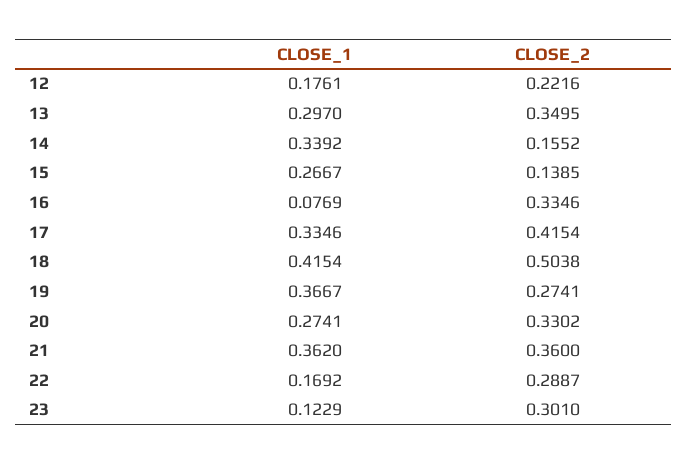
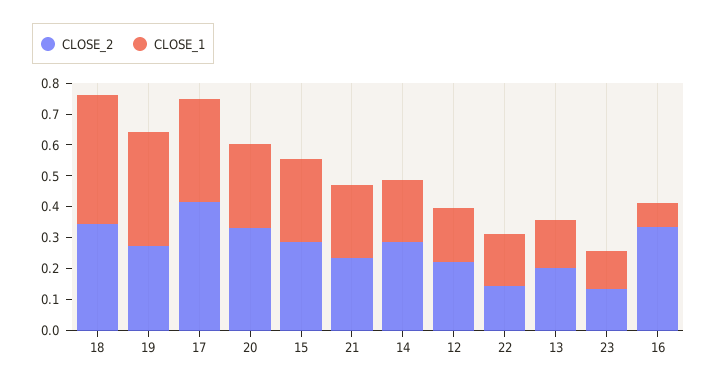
  {
    "CLOSE_1": {
      "12": 0.1761,
-     "13": 0.297,
+     "13": 0.15,
-     "14": 0.3392,
+     "14": 0.2,
      "15": 0.2667,
      "16": 0.0769,
      "17": 0.3346,
      "18": 0.4154,
      "19": 0.3667,
      "20": 0.2741,
-     "21": 0.362,
+     "21": 0.25,
      "22": 0.1692,
      "23": 0.1229
    },
    "CLOSE_2": {
      "12": 0.2216,
-     "13": 0.3495,
+     "13": 0.2,
-     "14": 0.1552,
+     "14": 0.3,
-     "15": 0.1385,
+     "15": 0.3,
      "16": 0.3346,
      "17": 0.4154,
-     "18": 0.5038,
+     "18": 0.35,
      "19": 0.2741,
      "20": 0.3302,
-     "21": 0.36,
+     "21": 0.25,
-     "22": 0.2887,
+     "22": 0.15,
-     "23": 0.301
+     "23": 0.15
    }
  }

